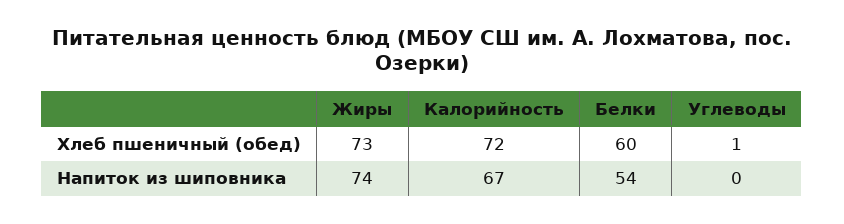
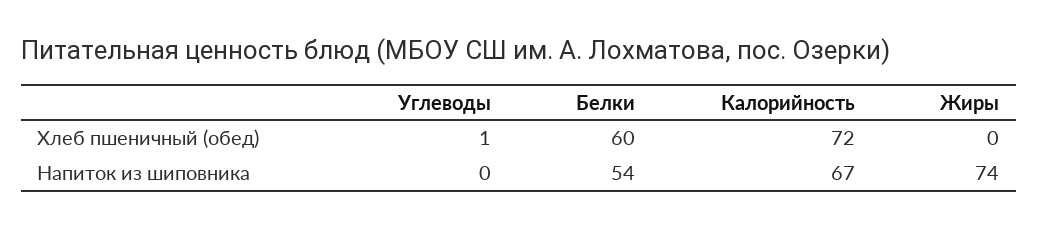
  {
    "Жиры": {
-     "Хлеб пшеничный (обед)": 73,
+     "Хлеб пшеничный (обед)": 0,
      "Напиток из шиповника": 74
    },
    "Калорийность": {
      "Хлеб пшеничный (обед)": 72,
      "Напиток из шиповника": 67
    },
    "Белки": {
      "Хлеб пшеничный (обед)": 60,
      "Напиток из шиповника": 54
    },
    "Углеводы": {
      "Хлеб пшеничный (обед)": 1,
      "Напиток из шиповника": 0
    }
  }

